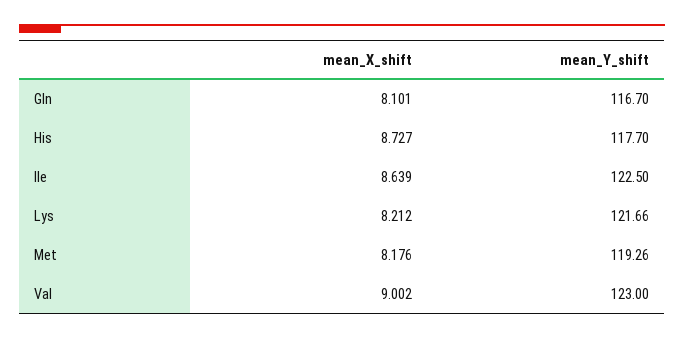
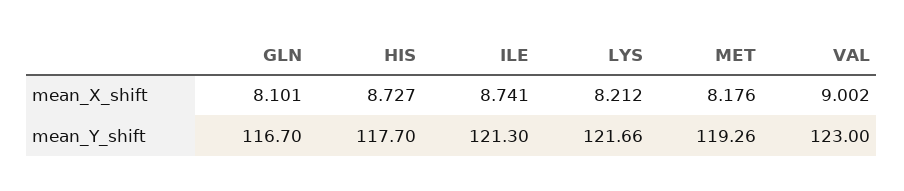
  {
    "mean_X_shift": {
      "Gln": 8.101,
      "His": 8.727,
-     "Ile": 8.639,
+     "Ile": 8.741,
      "Lys": 8.212,
      "Met": 8.176,
      "Val": 9.002
    },
    "mean_Y_shift": {
      "Gln": 116.7,
      "His": 117.7,
-     "Ile": 122.5,
+     "Ile": 121.3,
      "Lys": 121.66,
      "Met": 119.26,
      "Val": 123
    }
  }

